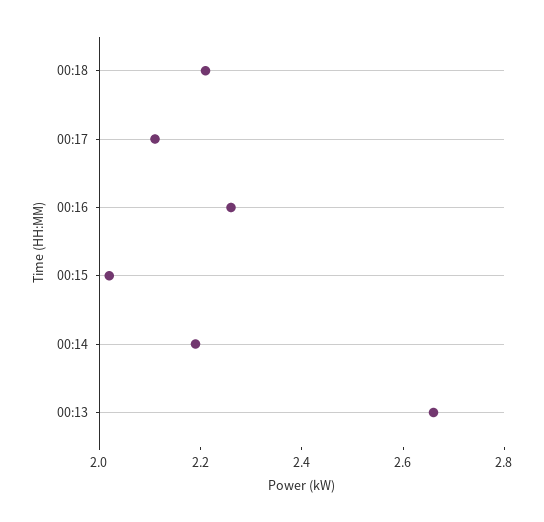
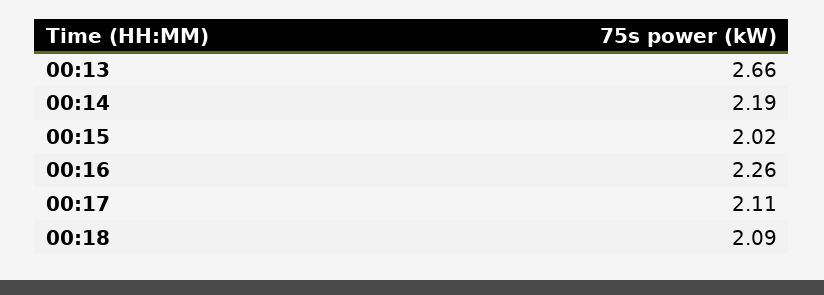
  {
-   "00:18": 2.2,
+   "00:18": 2.09,
    "00:17": 2.11,
    "00:16": 2.26,
    "00:15": 2.02,
    "00:14": 2.19,
    "00:13": 2.66
  }

